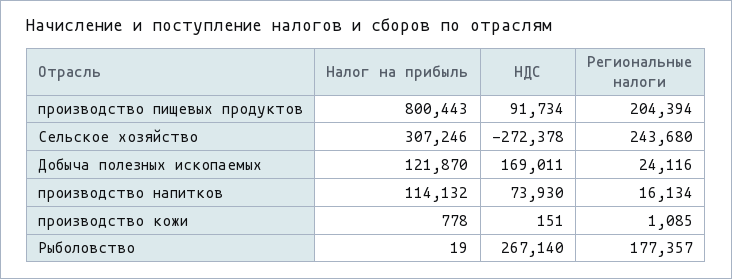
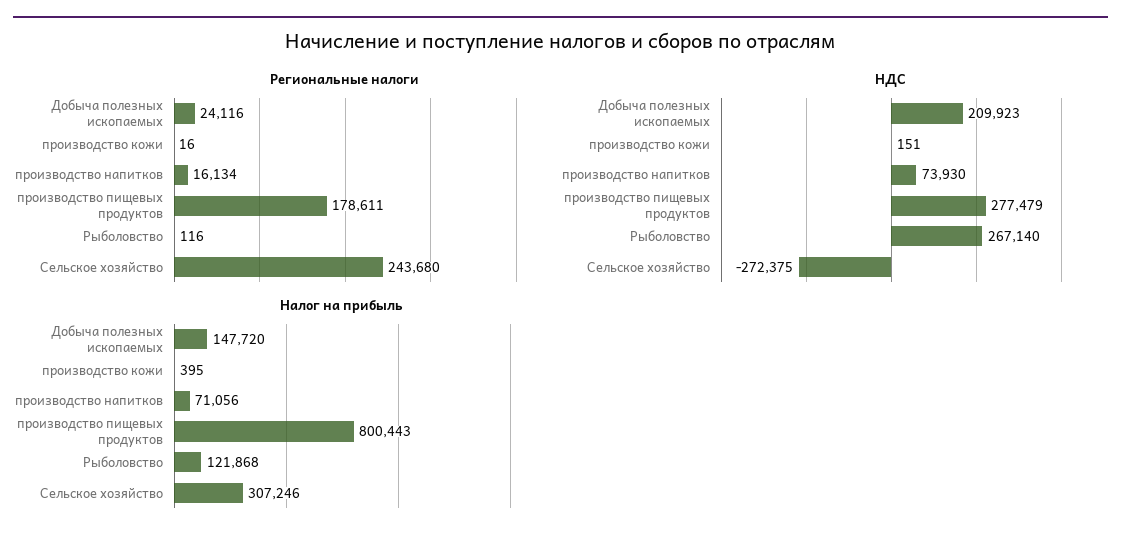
  {
    "Налог на прибыль": {
      "производство пищевых продуктов": 800443,
      "Сельское хозяйство": 307246,
-     "Добыча полезных ископаемых": 121870,
+     "Добыча полезных ископаемых": 147720,
-     "производство напитков": 114132,
+     "производство напитков": 71056,
-     "производство кожи": 778,
+     "производство кожи": 395,
-     "Рыболовство": 19
+     "Рыболовство": 121868
    },
    "НДС": {
-     "производство пищевых продуктов": 91734,
+     "производство пищевых продуктов": 277479,
-     "Сельское хозяйство": -272378,
+     "Сельское хозяйство": -272375,
-     "Добыча полезных ископаемых": 169011,
+     "Добыча полезных ископаемых": 209923,
      "производство напитков": 73930,
      "производство кожи": 151,
      "Рыболовство": 267140
    },
    "Региональные налоги": {
-     "производство пищевых продуктов": 204394,
+     "производство пищевых продуктов": 178611,
      "Сельское хозяйство": 243680,
      "Добыча полезных ископаемых": 24116,
      "производство напитков": 16134,
-     "производство кожи": 1085,
+     "производство кожи": 16,
-     "Рыболовство": 177357
+     "Рыболовство": 116
    }
  }

